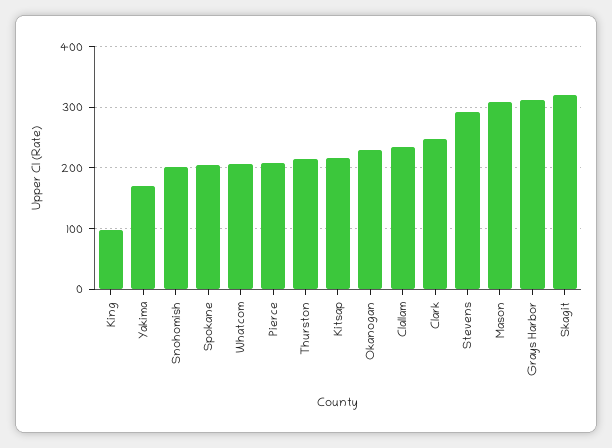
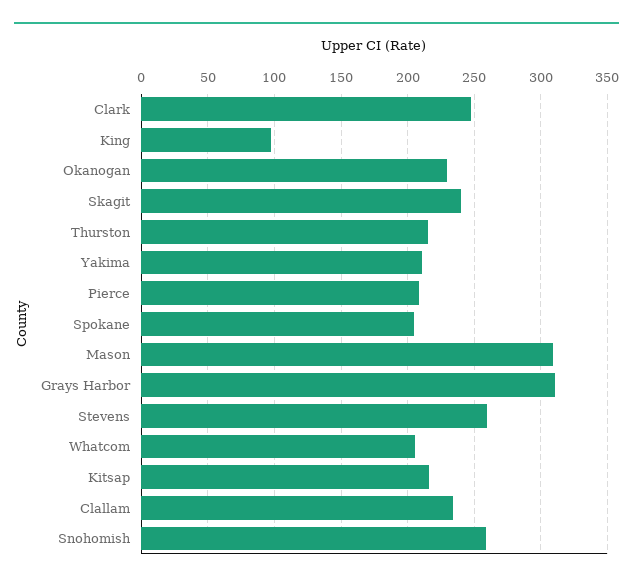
  {
    "King": 95,
-   "Yakima": 170,
+   "Yakima": 210,
-   "Snohomish": 200,
+   "Snohomish": 260,
    "Spokane": 205,
    "Whatcom": 205,
    "Pierce": 210,
    "Thurston": 215,
    "Kitsap": 215,
    "Okanogan": 230,
    "Clallam": 235,
    "Clark": 250,
-   "Stevens": 290,
+   "Stevens": 260,
    "Mason": 310,
    "Grays Harbor": 310,
-   "Skagit": 320
+   "Skagit": 240
  }

